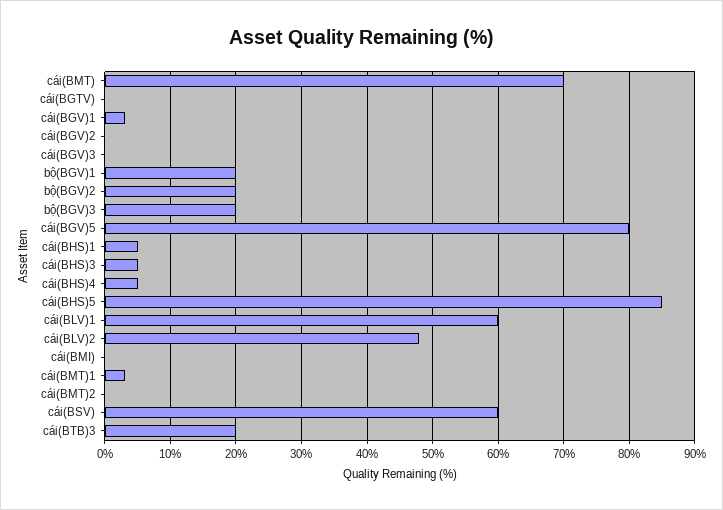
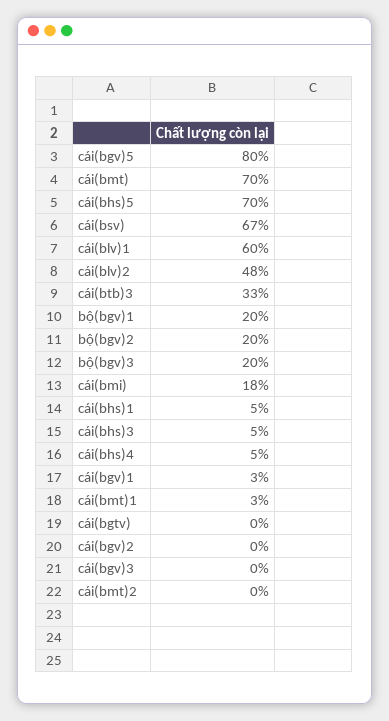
  {
    "cái(BMT)": 70,
    "cái(BGTV)": 0,
    "cái(BGV)1": 3,
    "cái(BGV)2": 0,
    "cái(BGV)3": 0,
    "bộ(BGV)1": 20,
    "bộ(BGV)2": 20,
    "bộ(BGV)3": 20,
    "cái(BGV)5": 80,
    "cái(BHS)1": 5,
    "cái(BHS)3": 5,
    "cái(BHS)4": 5,
-   "cái(BHS)5": 85,
+   "cái(BHS)5": 70,
    "cái(BLV)1": 60,
    "cái(BLV)2": 48,
-   "cái(BMI)": 0,
+   "cái(BMI)": 18,
    "cái(BMT)1": 3,
    "cái(BMT)2": 0,
-   "cái(BSV)": 60,
+   "cái(BSV)": 67,
-   "cái(BTB)3": 20
+   "cái(BTB)3": 33
  }

